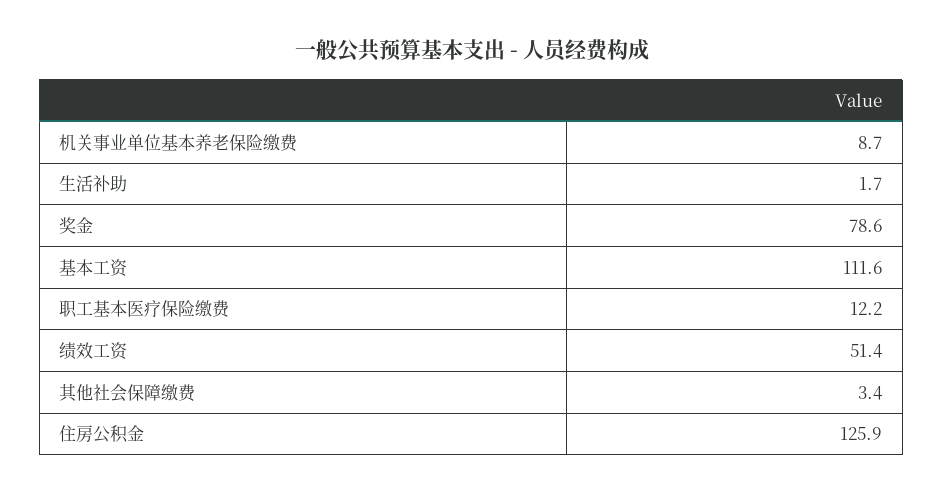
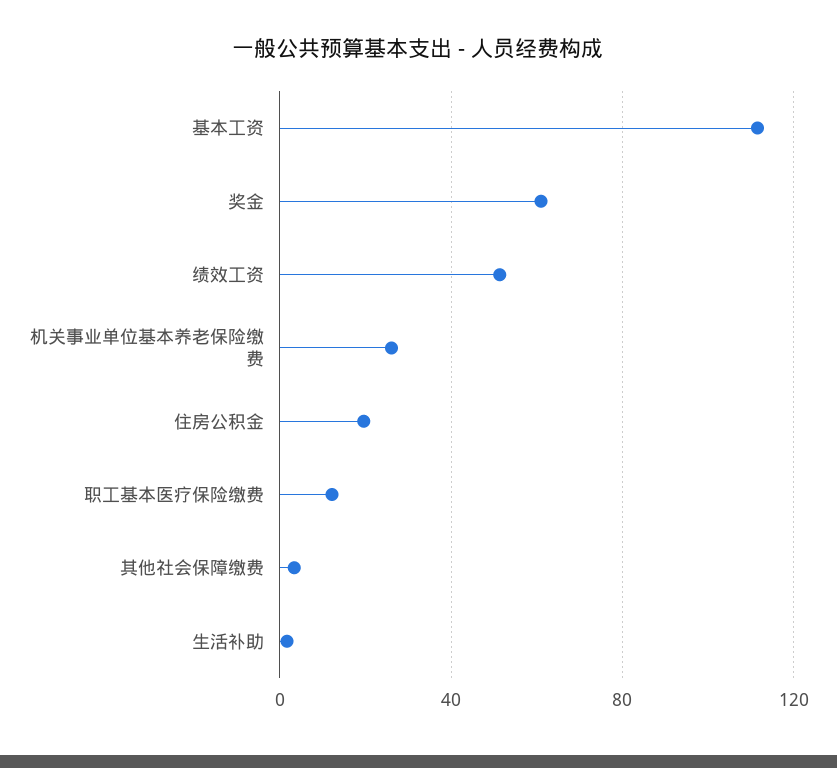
  {
-   "机关事业单位基本养老保险缴费": 8.7,
+   "机关事业单位基本养老保险缴费": 25,
    "生活补助": 1.7,
-   "奖金": 78.6,
+   "奖金": 60,
    "基本工资": 111.6,
    "职工基本医疗保险缴费": 12.2,
    "绩效工资": 51.4,
    "其他社会保障缴费": 3.4,
-   "住房公积金": 125.9
+   "住房公积金": 20
  }

